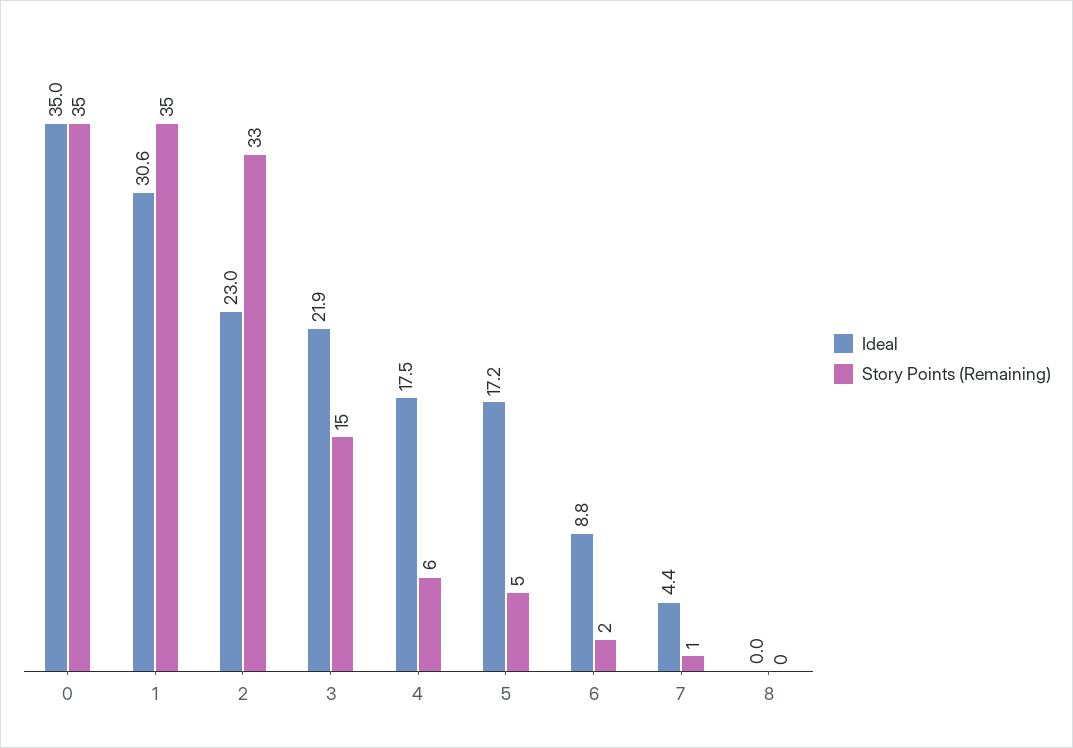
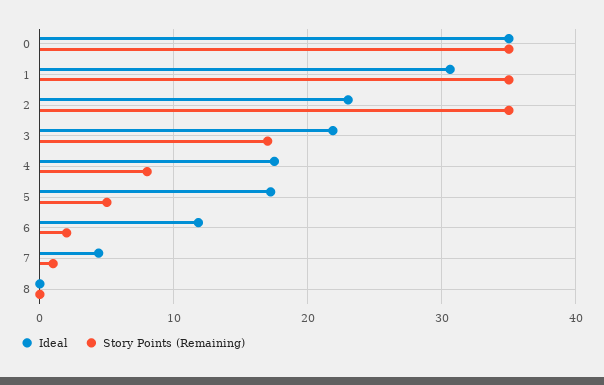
  {
    "Ideal": {
      "0": 35,
      "1": 30.6,
      "2": 23,
      "3": 21.9,
      "4": 17.5,
      "5": 17.2,
-     "6": 8.8,
+     "6": 12,
      "7": 4.4,
      "8": 0
    },
    "Story Points (Remaining)": {
      "0": 35,
      "1": 35,
-     "2": 33,
+     "2": 35,
-     "3": 15,
+     "3": 17,
-     "4": 6,
+     "4": 8,
      "5": 5,
      "6": 2,
      "7": 1,
      "8": 0
    }
  }

